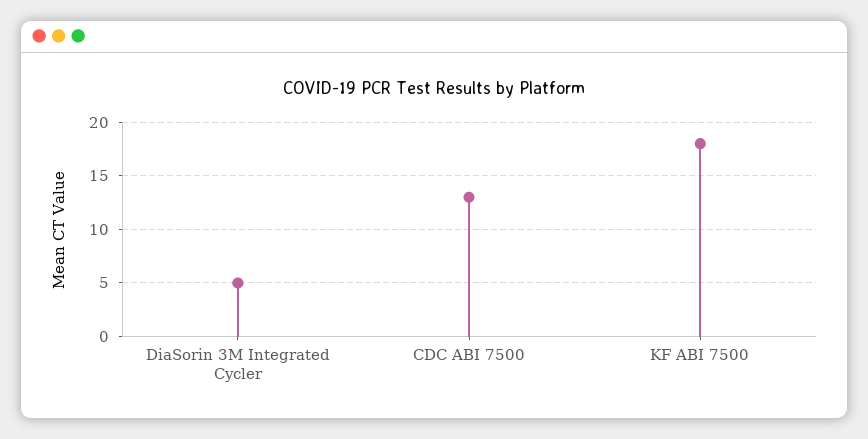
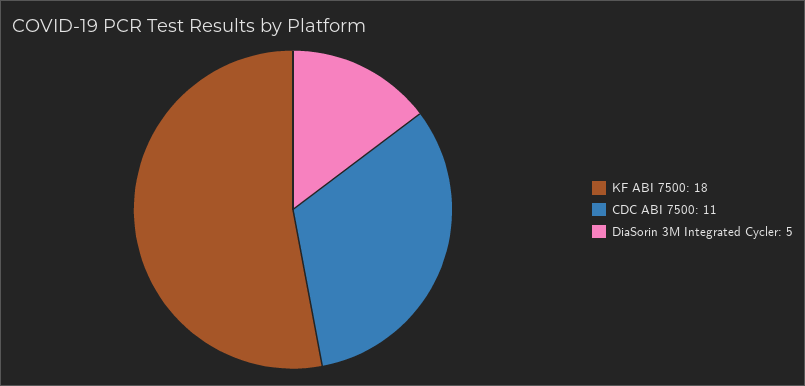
  {
    "DiaSorin 3M Integrated Cycler": 5,
-   "CDC ABI 7500": 13,
+   "CDC ABI 7500": 11,
    "KF ABI 7500": 18
  }

